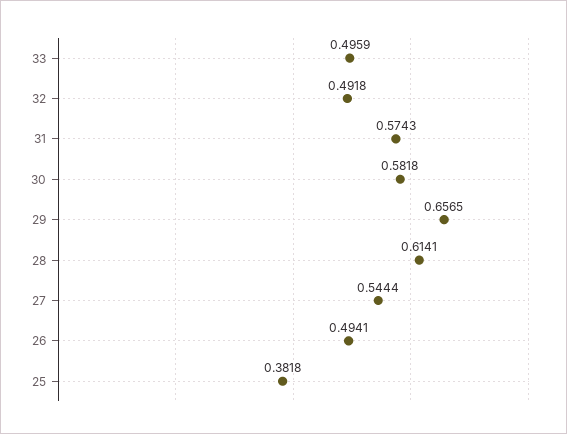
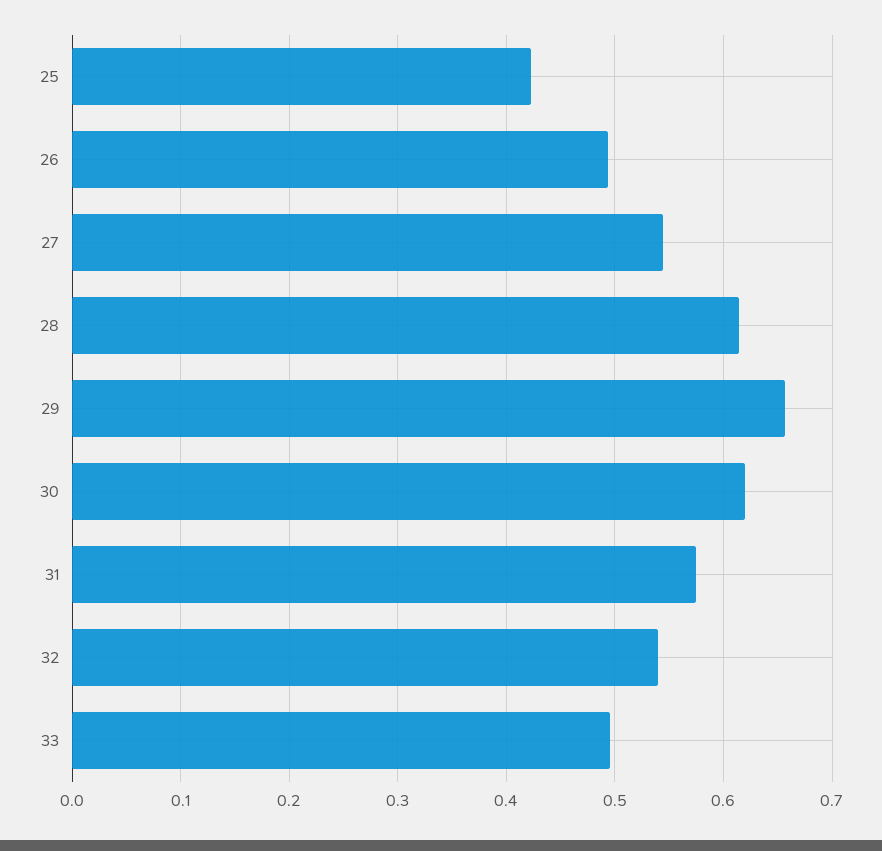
  {
    "33": 0.4959,
-   "32": 0.4918,
+   "32": 0.54,
    "31": 0.5743,
-   "30": 0.5818,
+   "30": 0.62,
    "29": 0.6565,
    "28": 0.6141,
    "27": 0.5444,
    "26": 0.4941,
-   "25": 0.3818
+   "25": 0.42
  }

